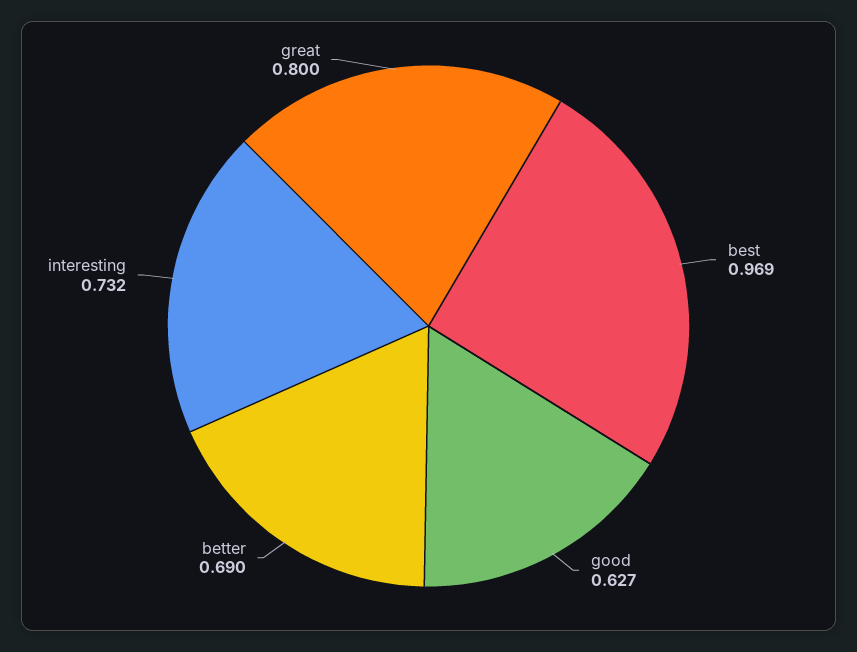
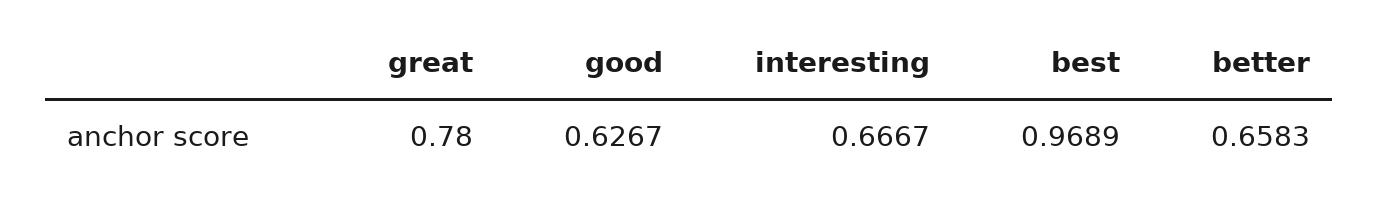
  {
    "best": 0.9689,
    "good": 0.6267,
-   "better": 0.69,
+   "better": 0.6583,
-   "interesting": 0.732,
+   "interesting": 0.6667,
-   "great": 0.8
+   "great": 0.78
  }

